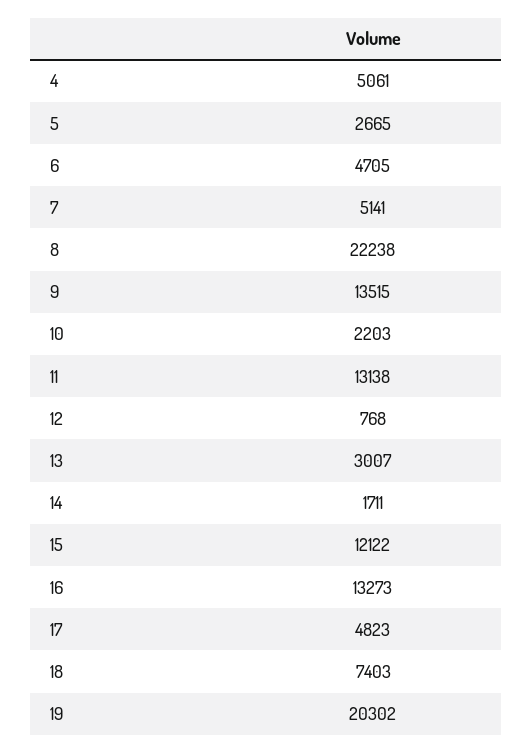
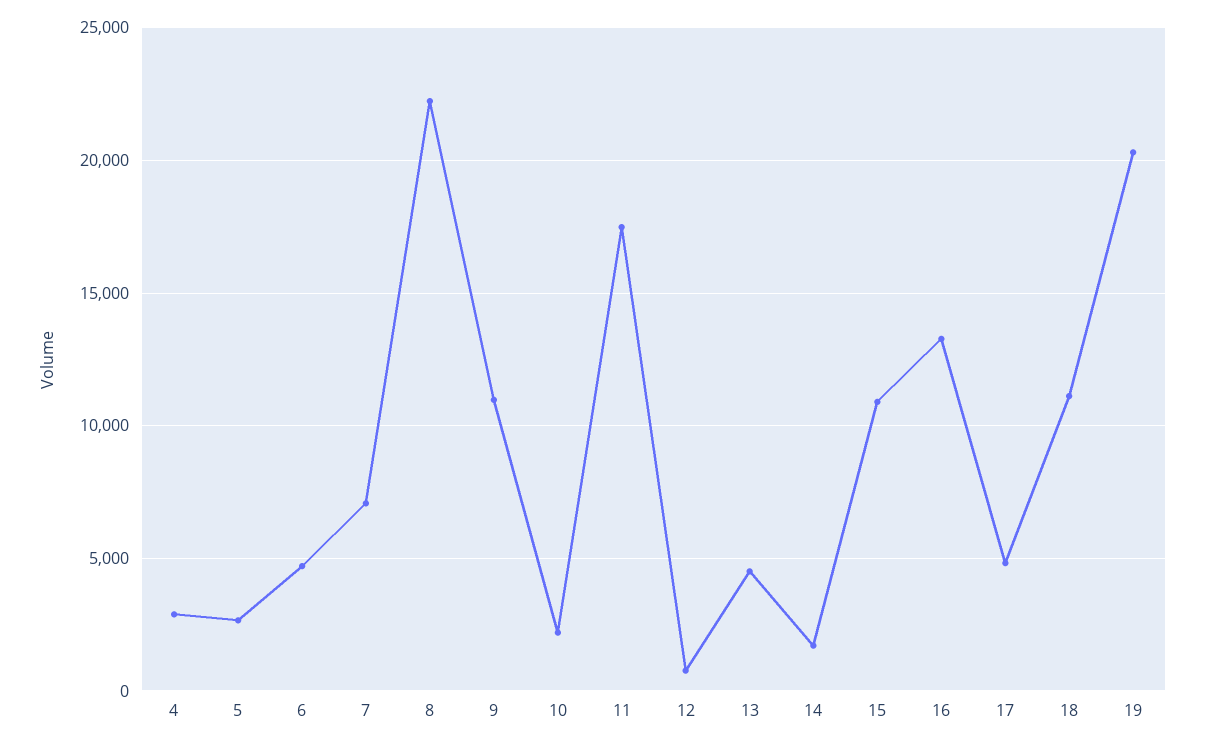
  {
-   "4": 5061,
+   "4": 3000,
    "5": 2665,
    "6": 4705,
-   "7": 5141,
+   "7": 7000,
    "8": 22238,
-   "9": 13515,
+   "9": 11000,
    "10": 2203,
-   "11": 13138,
+   "11": 17500,
    "12": 768,
-   "13": 3007,
+   "13": 4500,
    "14": 1711,
-   "15": 12122,
+   "15": 11000,
    "16": 13273,
    "17": 4823,
-   "18": 7403,
+   "18": 11000,
    "19": 20302
  }

